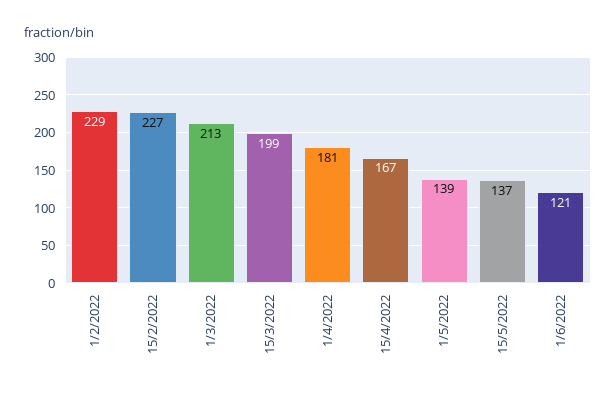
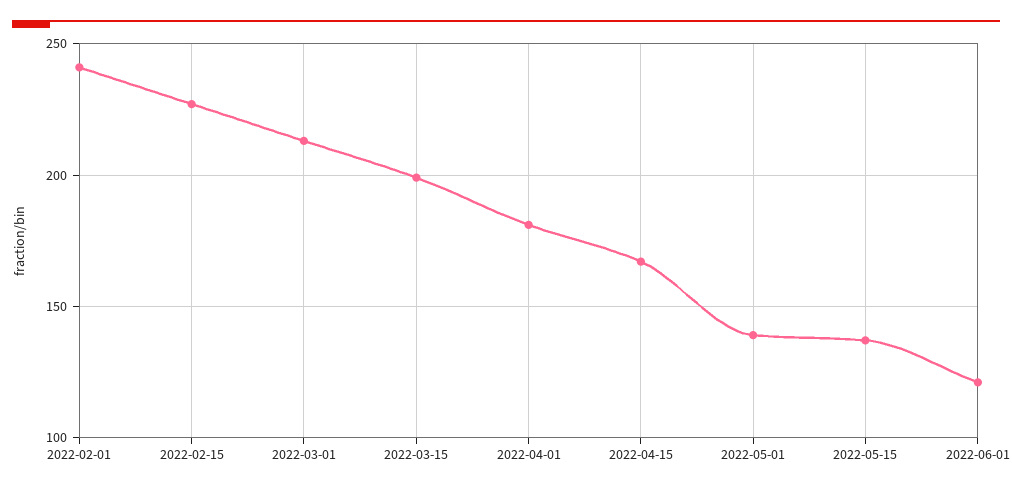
  {
-   "1/2/2022": 229,
+   "1/2/2022": 240,
    "15/2/2022": 227,
    "1/3/2022": 213,
    "15/3/2022": 199,
    "1/4/2022": 181,
    "15/4/2022": 167,
    "1/5/2022": 139,
    "15/5/2022": 137,
    "1/6/2022": 121
  }

